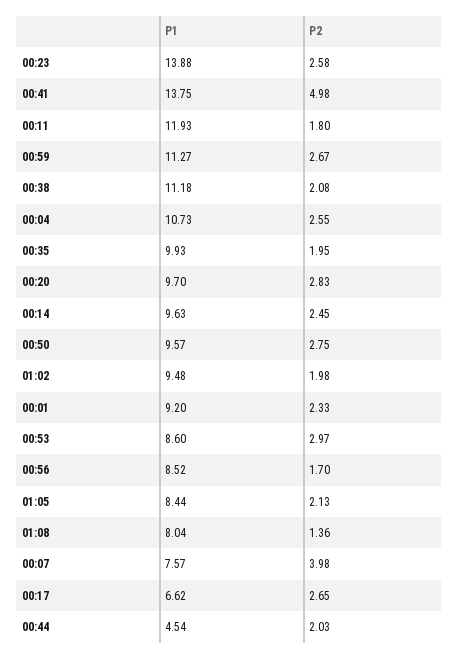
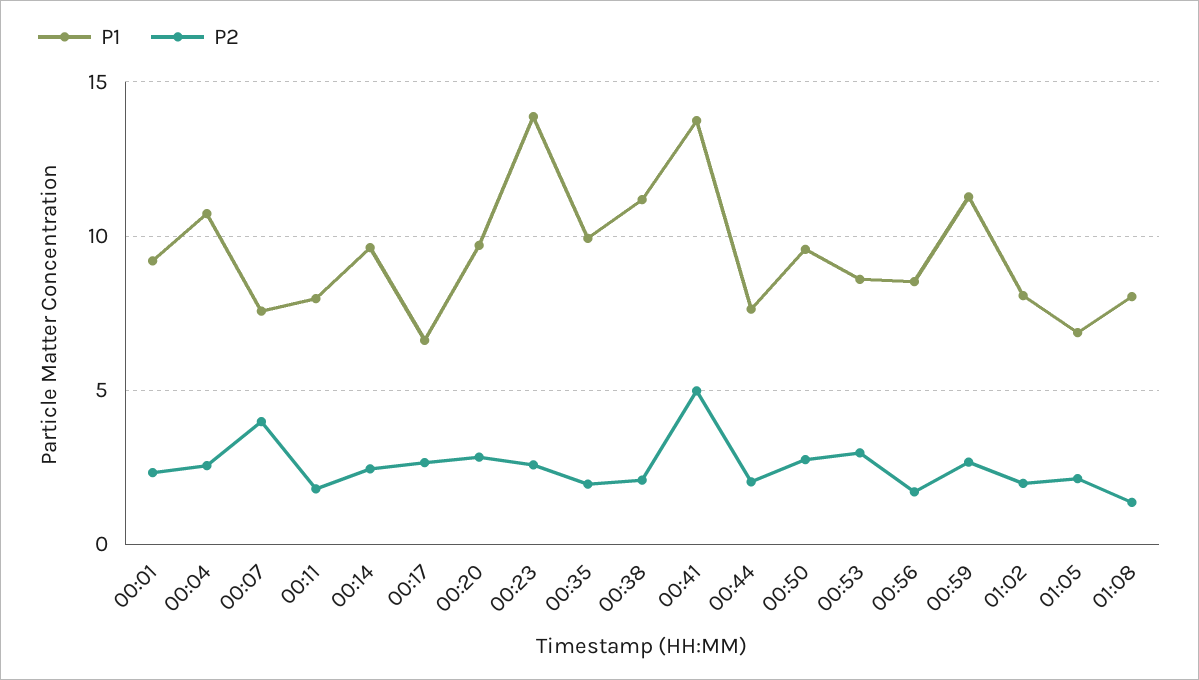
  {
    "P1": {
      "00:23": 13.88,
      "00:41": 13.75,
-     "00:11": 11.93,
+     "00:11": 8,
      "00:59": 11.27,
      "00:38": 11.18,
      "00:04": 10.73,
      "00:35": 9.93,
      "00:20": 9.7,
      "00:14": 9.63,
      "00:50": 9.57,
-     "01:02": 9.48,
+     "01:02": 8,
      "00:01": 9.2,
      "00:53": 8.6,
      "00:56": 8.52,
-     "01:05": 8.44,
+     "01:05": 7,
      "01:08": 8.04,
      "00:07": 7.57,
      "00:17": 6.62,
-     "00:44": 4.54
+     "00:44": 7.5
    },
    "P2": {
      "00:23": 2.58,
      "00:41": 4.98,
      "00:11": 1.8,
      "00:59": 2.67,
      "00:38": 2.08,
      "00:04": 2.55,
      "00:35": 1.95,
      "00:20": 2.83,
      "00:14": 2.45,
      "00:50": 2.75,
      "01:02": 1.98,
      "00:01": 2.33,
      "00:53": 2.97,
      "00:56": 1.7,
      "01:05": 2.13,
      "01:08": 1.36,
      "00:07": 3.98,
      "00:17": 2.65,
      "00:44": 2.03
    }
  }

